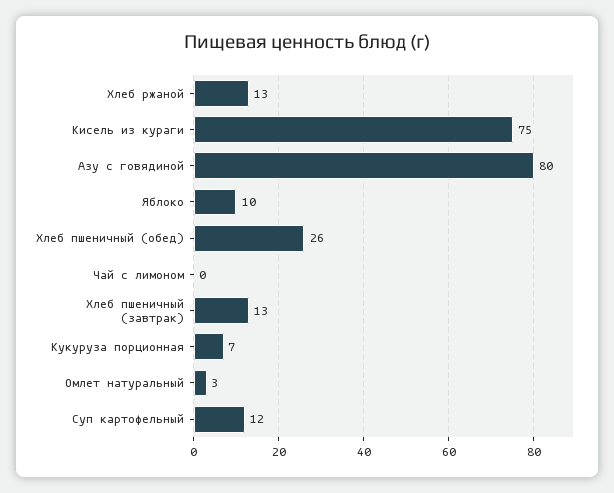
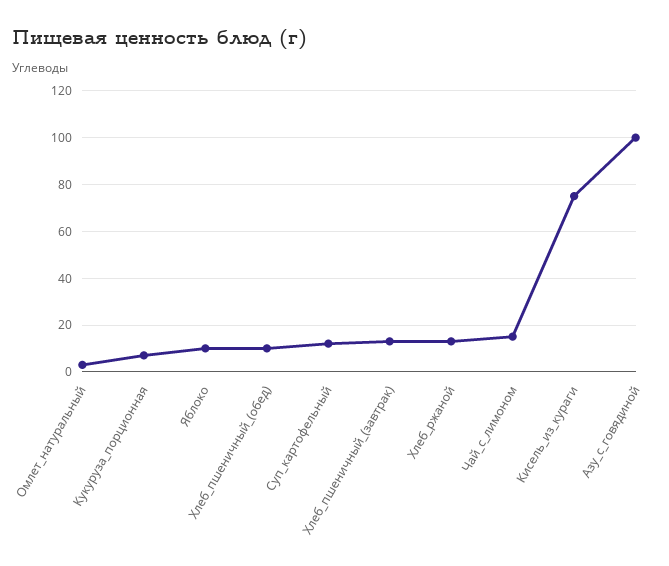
  {
    "Хлеб ржаной": 13,
    "Кисель из кураги": 75,
-   "Азу с говядиной": 80,
+   "Азу с говядиной": 100,
    "Яблоко": 10,
-   "Хлеб пшеничный (обед)": 26,
+   "Хлеб пшеничный (обед)": 10,
-   "Чай с лимоном": 0,
+   "Чай с лимоном": 15,
    "Хлеб пшеничный (завтрак)": 13,
    "Кукуруза порционная": 7,
    "Омлет натуральный": 3,
    "Суп картофельный": 12
  }

